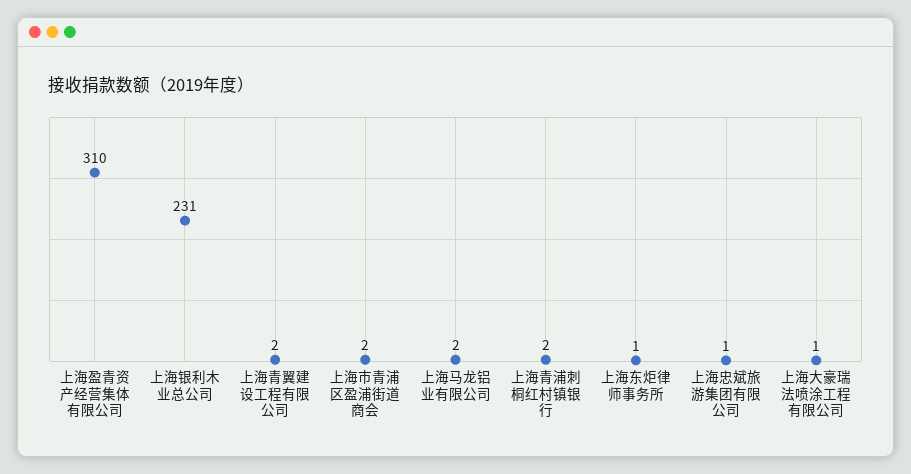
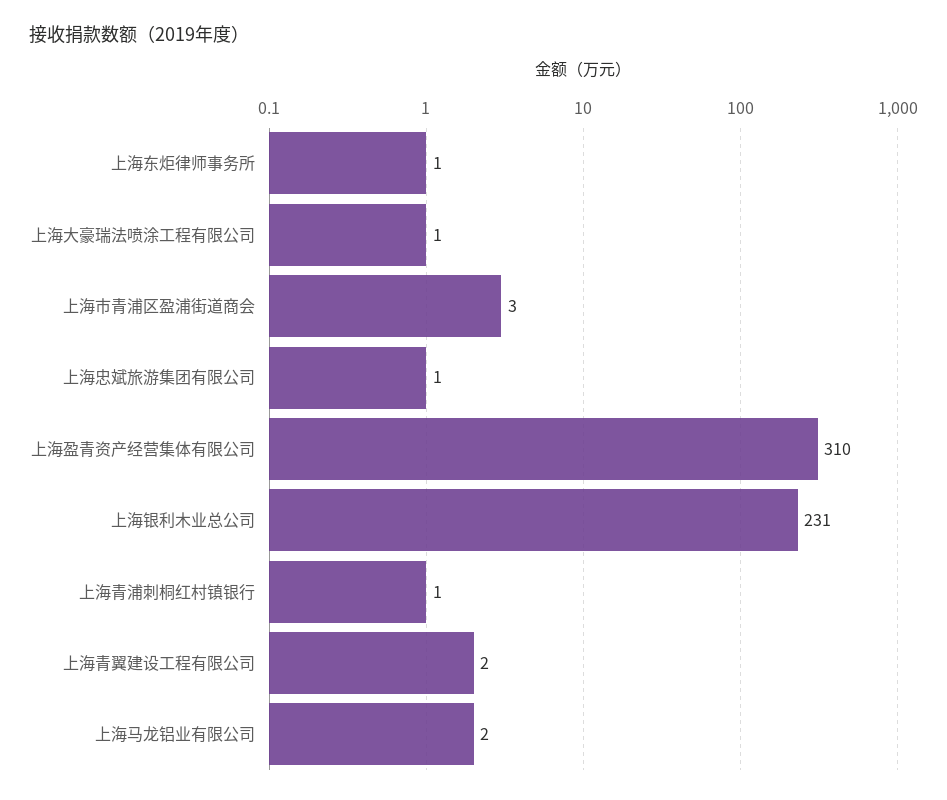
  {
    "上海盈青资产经营集体有限公司": 310,
    "上海银利木业总公司": 231,
    "上海青翼建设工程有限公司": 2,
-   "上海市青浦区盈浦街道商会": 2,
+   "上海市青浦区盈浦街道商会": 3,
    "上海马龙铝业有限公司": 2,
-   "上海青浦刺桐红村镇银行": 2,
+   "上海青浦刺桐红村镇银行": 1,
    "上海东炬律师事务所": 1,
    "上海忠斌旅游集团有限公司": 1,
    "上海大豪瑞法喷涂工程有限公司": 1
  }

